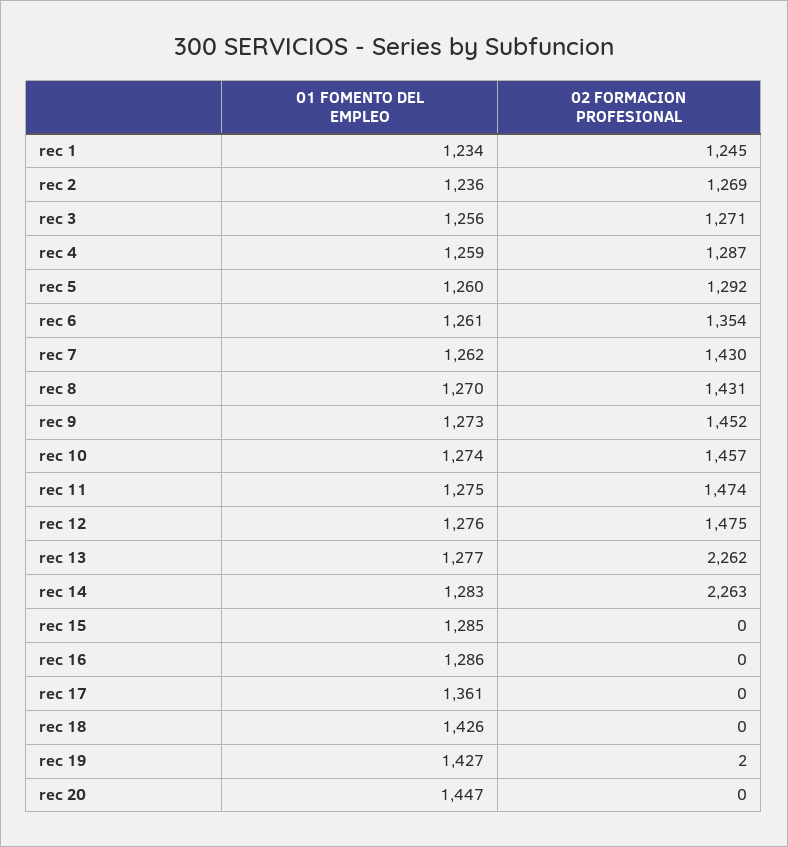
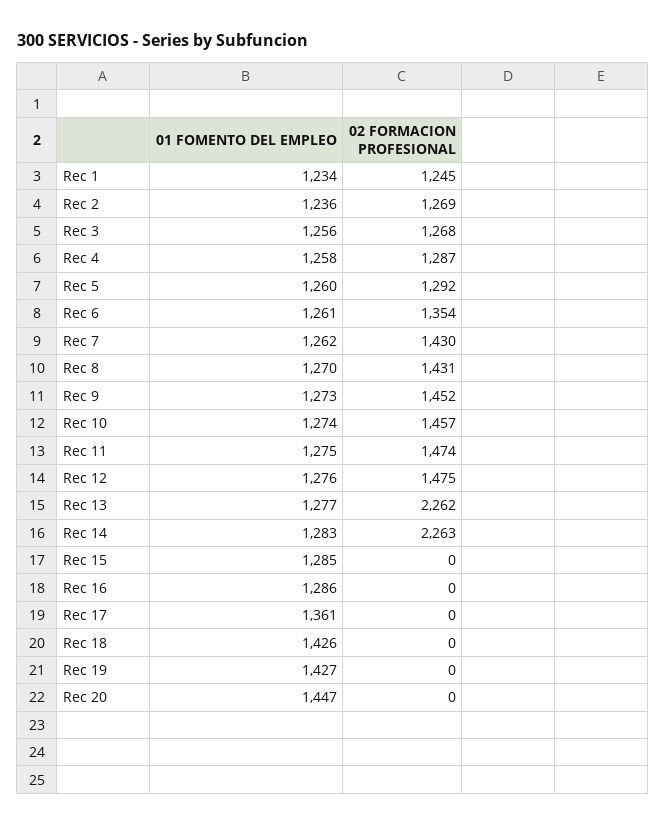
  {
    "01 FOMENTO DEL EMPLEO": {
      "rec 1": 1234,
      "rec 2": 1236,
      "rec 3": 1256,
-     "rec 4": 1259,
+     "rec 4": 1258,
      "rec 5": 1260,
      "rec 6": 1261,
      "rec 7": 1262,
      "rec 8": 1270,
      "rec 9": 1273,
      "rec 10": 1274,
      "rec 11": 1275,
      "rec 12": 1276,
      "rec 13": 1277,
      "rec 14": 1283,
      "rec 15": 1285,
      "rec 16": 1286,
      "rec 17": 1361,
      "rec 18": 1426,
      "rec 19": 1427,
      "rec 20": 1447
    },
    "02 FORMACION PROFESIONAL": {
      "rec 1": 1245,
      "rec 2": 1269,
-     "rec 3": 1271,
+     "rec 3": 1268,
      "rec 4": 1287,
      "rec 5": 1292,
      "rec 6": 1354,
      "rec 7": 1430,
      "rec 8": 1431,
      "rec 9": 1452,
      "rec 10": 1457,
      "rec 11": 1474,
      "rec 12": 1475,
      "rec 13": 2262,
      "rec 14": 2263,
      "rec 15": 0,
      "rec 16": 0,
      "rec 17": 0,
      "rec 18": 0,
-     "rec 19": 2,
+     "rec 19": 0,
      "rec 20": 0
    }
  }

